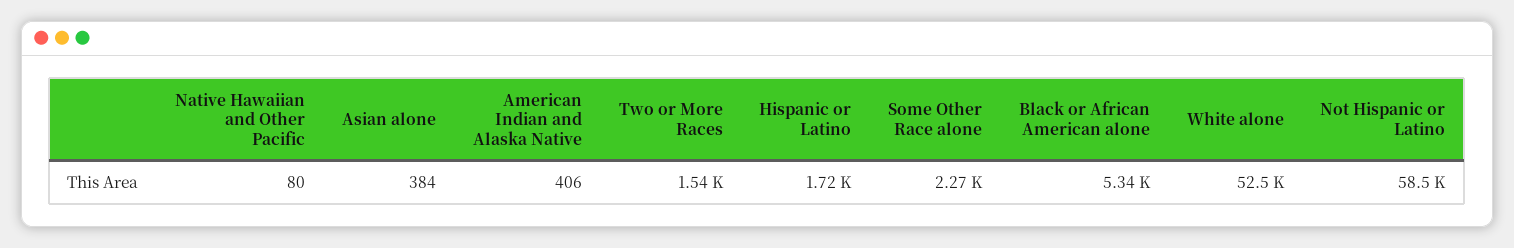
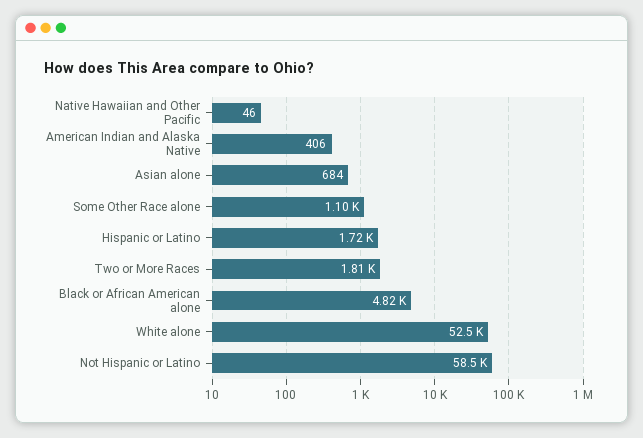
  {
-   "Native Hawaiian and Other Pacific": 80,
+   "Native Hawaiian and Other Pacific": 46,
-   "Asian alone": 384,
+   "Asian alone": 684,
    "American Indian and Alaska Native": 406,
-   "Two or More Races": 1540,
+   "Two or More Races": 1810,
    "Hispanic or Latino": 1720,
-   "Some Other Race alone": 2270,
+   "Some Other Race alone": 1100,
-   "Black or African American alone": 5340,
+   "Black or African American alone": 4820,
    "White alone": 52500,
    "Not Hispanic or Latino": 58500
  }

